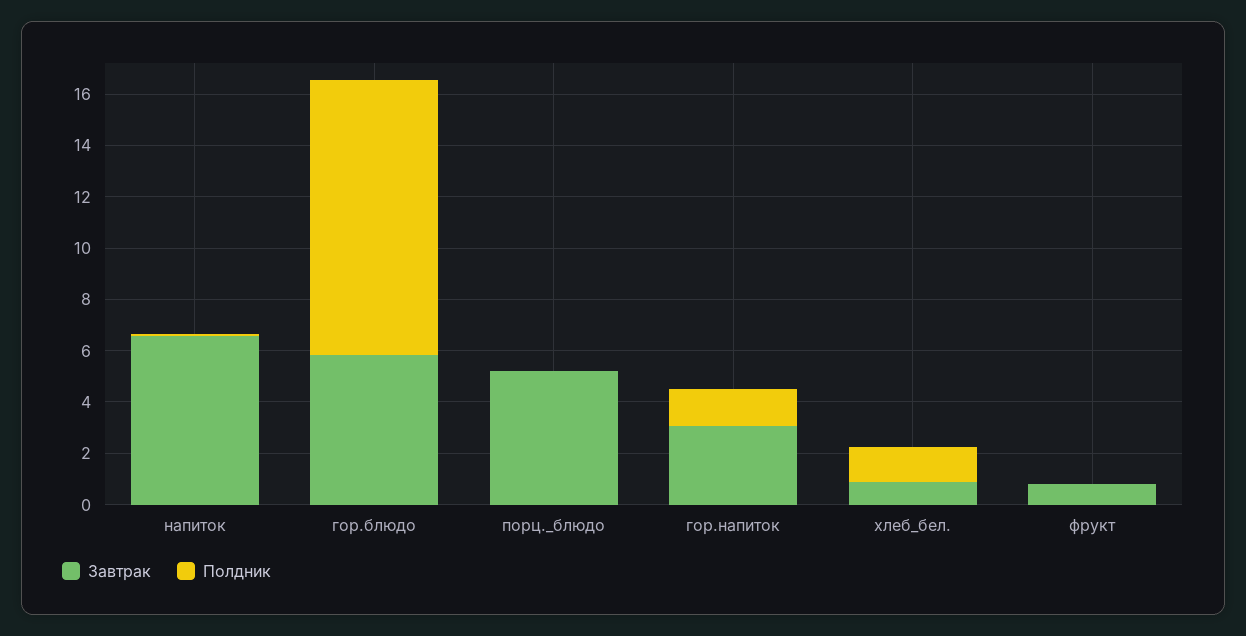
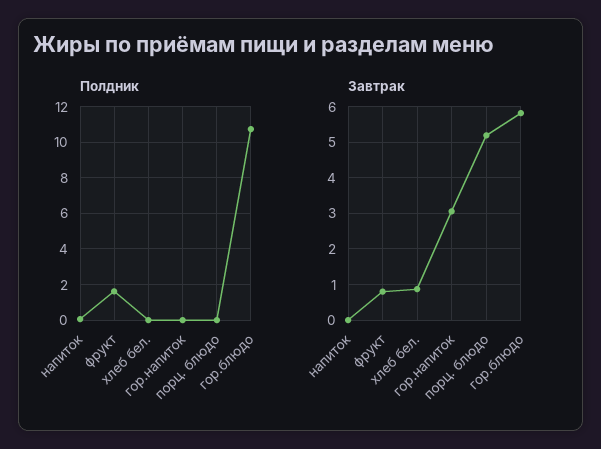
  {
    "Завтрак": {
-     "напиток": 6.5,
+     "напиток": 0,
      "гор.блюдо": 5.8,
      "порц._блюдо": 5.2,
      "гор.напиток": 3,
      "хлеб_бел.": 0.8,
      "фрукт": 0.8
    },
    "Полдник": {
      "напиток": 0,
      "гор.блюдо": 10.5,
      "порц._блюдо": 0,
-     "гор.напиток": 1.5,
+     "гор.напиток": 0,
-     "хлеб_бел.": 1.5,
+     "хлеб_бел.": 0,
-     "фрукт": 0
+     "фрукт": 1.5
    }
  }

